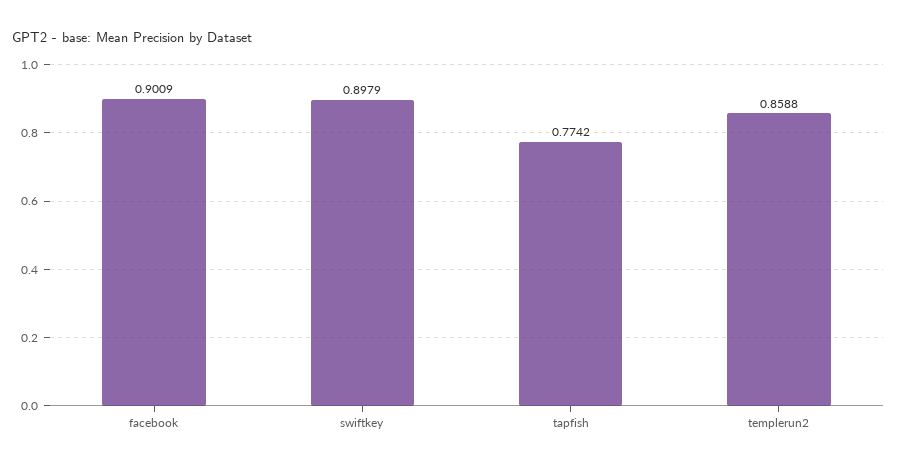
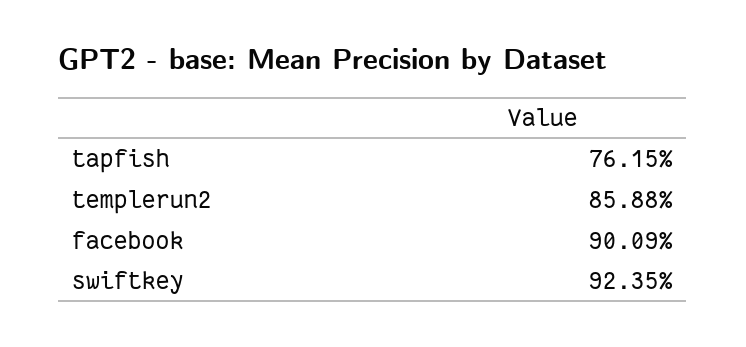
  {
    "facebook": 0.9009,
-   "swiftkey": 0.8979,
+   "swiftkey": 0.9235,
-   "tapfish": 0.7742,
+   "tapfish": 0.7615,
    "templerun2": 0.8588
  }

